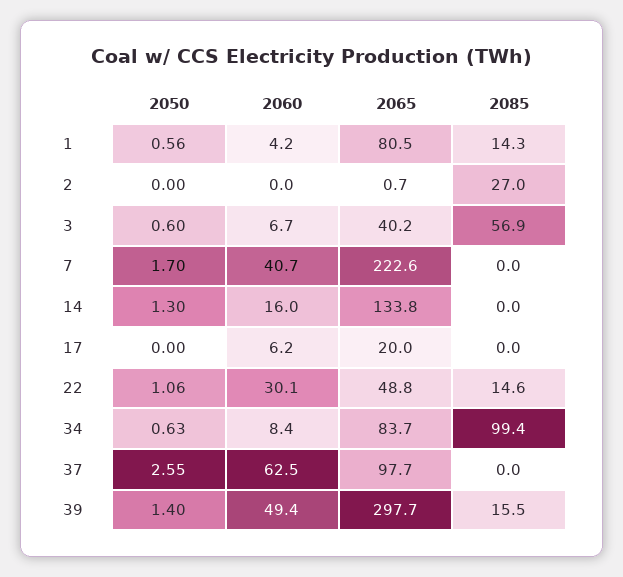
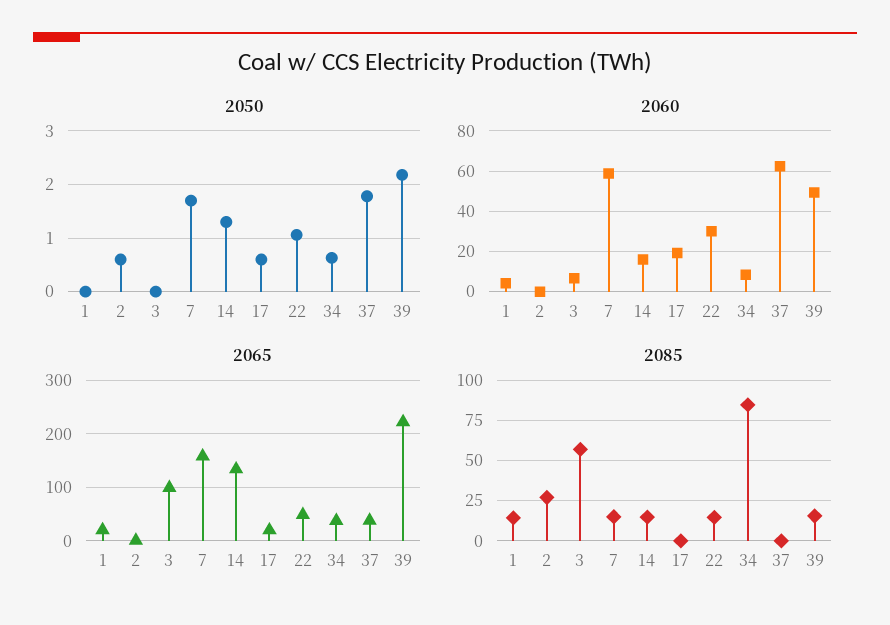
  {
    "2050": {
-     "1": 0.56,
+     "1": 0,
-     "2": 0,
+     "2": 0.6,
-     "3": 0.6,
+     "3": 0,
      "7": 1.7,
      "14": 1.3,
-     "17": 0,
+     "17": 0.6,
      "22": 1.06,
      "34": 0.63,
-     "37": 2.55,
+     "37": 1.8,
-     "39": 1.4
+     "39": 2.2
    },
    "2060": {
      "1": 4.2,
      "2": 0,
      "3": 6.7,
-     "7": 40.7,
+     "7": 60,
      "14": 16,
-     "17": 6.2,
+     "17": 20,
      "22": 30.1,
      "34": 8.4,
      "37": 62.5,
      "39": 49.4
    },
    "2065": {
-     "1": 80.5,
+     "1": 20,
      "2": 0.7,
-     "3": 40.2,
+     "3": 100,
-     "7": 222.6,
+     "7": 160,
      "14": 133.8,
      "17": 20,
      "22": 48.8,
-     "34": 83.7,
+     "34": 40,
-     "37": 97.7,
+     "37": 40,
-     "39": 297.7
+     "39": 220
    },
    "2085": {
      "1": 14.3,
      "2": 27,
      "3": 56.9,
-     "7": 0,
+     "7": 15,
-     "14": 0,
+     "14": 15,
      "17": 0,
      "22": 14.6,
-     "34": 99.4,
+     "34": 85,
      "37": 0,
      "39": 15.5
    }
  }

